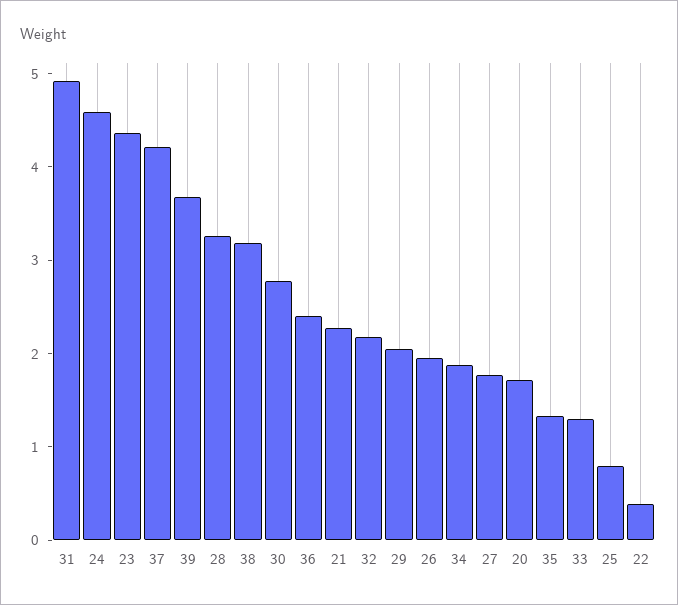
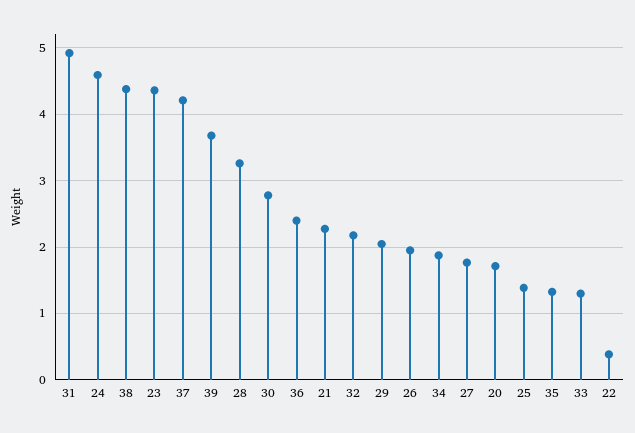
  {
    "31": 4.9,
    "24": 4.6,
    "23": 4.4,
    "37": 4.2,
    "39": 3.7,
    "28": 3.3,
-   "38": 3.2,
+   "38": 4.4,
    "30": 2.8,
    "36": 2.4,
    "21": 2.3,
    "32": 2.2,
    "29": 2,
    "26": 1.9,
    "34": 1.9,
    "27": 1.8,
    "20": 1.7,
    "35": 1.3,
    "33": 1.3,
-   "25": 0.8,
+   "25": 1.4,
    "22": 0.4
  }

